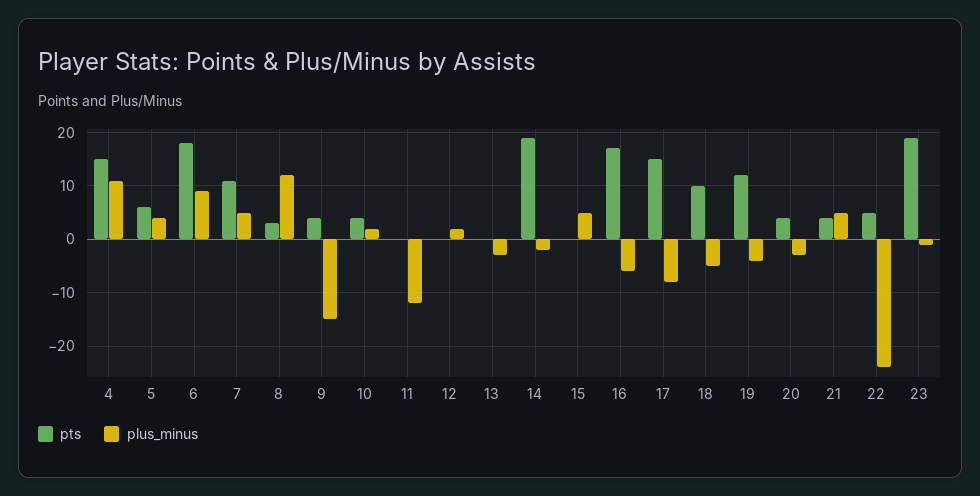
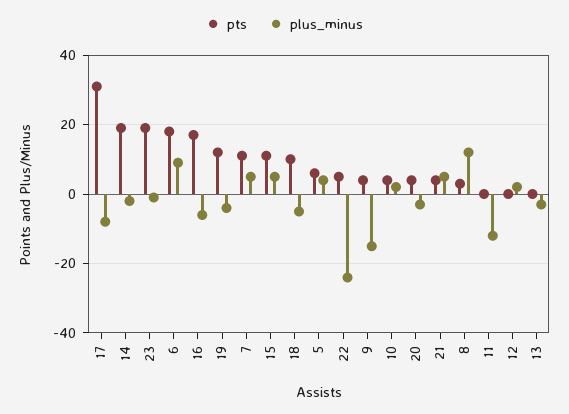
  {
    "pts": {
-     "4": 15,
      "5": 5,
      "6": 20,
      "7": 10,
      "8": 5,
      "9": 5,
      "10": 5,
      "11": 0,
      "12": 0,
      "13": 0,
      "14": 20,
-     "15": 0,
+     "15": 10,
      "16": 15,
-     "17": 15,
+     "17": 30,
      "18": 10,
      "19": 10,
      "20": 5,
      "21": 5,
      "22": 5,
      "23": 20
    },
    "plus_minus": {
-     "4": 10,
      "5": 5,
      "6": 10,
      "7": 5,
      "8": 10,
      "9": -15,
      "10": 0,
      "11": -10,
      "12": 0,
      "13": -5,
      "14": 0,
      "15": 5,
      "16": -5,
      "17": -10,
      "18": -5,
      "19": -5,
      "20": -5,
      "21": 5,
      "22": -25,
      "23": 0
    }
  }

